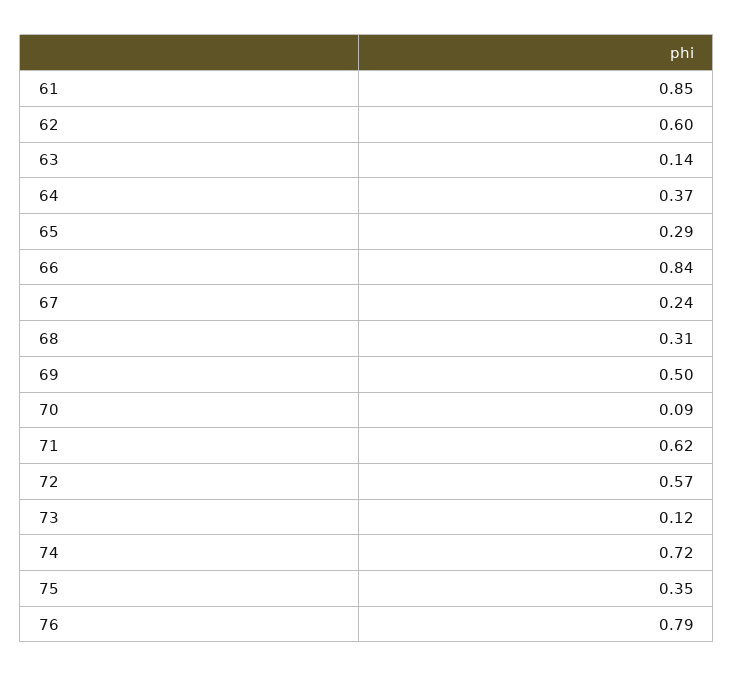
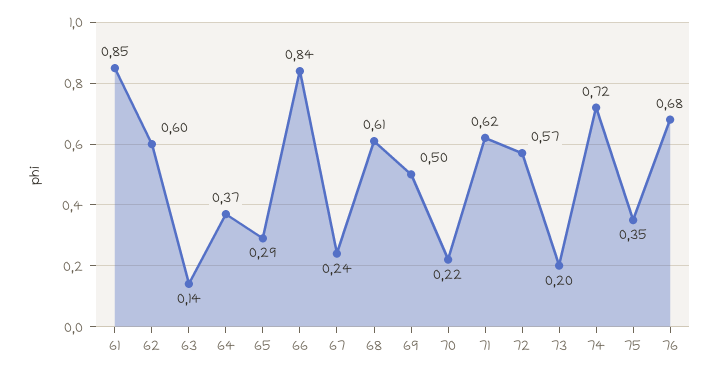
  {
    "61": 0.85,
    "62": 0.6,
    "63": 0.14,
    "64": 0.37,
    "65": 0.29,
    "66": 0.84,
    "67": 0.24,
-   "68": 0.31,
+   "68": 0.61,
    "69": 0.5,
-   "70": 0.09,
+   "70": 0.22,
    "71": 0.62,
    "72": 0.57,
-   "73": 0.12,
+   "73": 0.2,
    "74": 0.72,
    "75": 0.35,
-   "76": 0.79
+   "76": 0.68
  }

